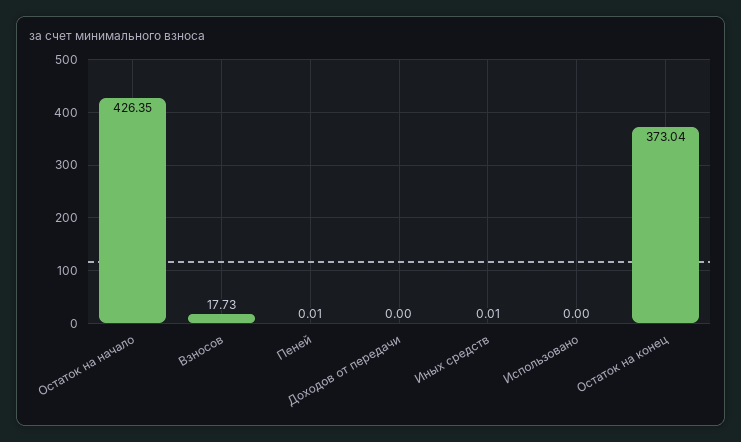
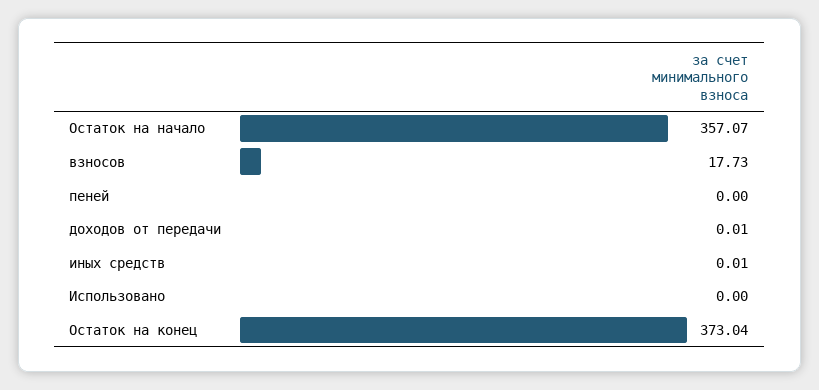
  {
-   "Остаток на начало": 426.35,
+   "Остаток на начало": 357.07,
    "Взносов": 17.73,
-   "Пеней": 0.01,
+   "Пеней": 0,
-   "Доходов от передачи": 0,
+   "Доходов от передачи": 0.01,
    "Иных средств": 0.01,
    "Использовано": 0,
    "Остаток на конец": 373.04
  }

